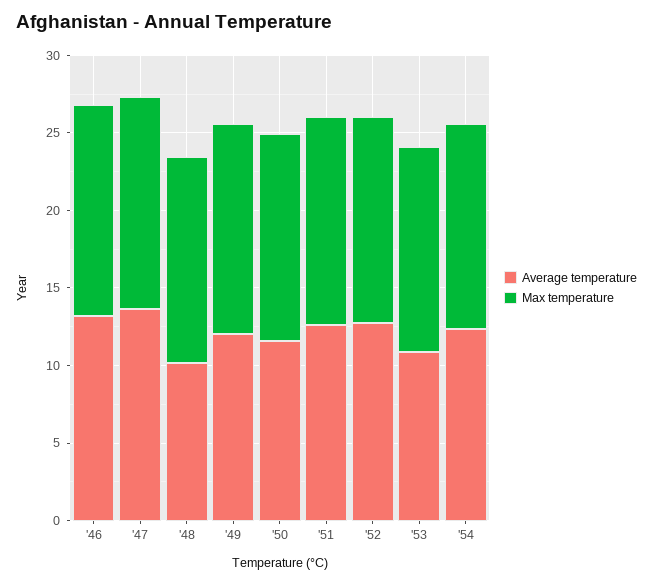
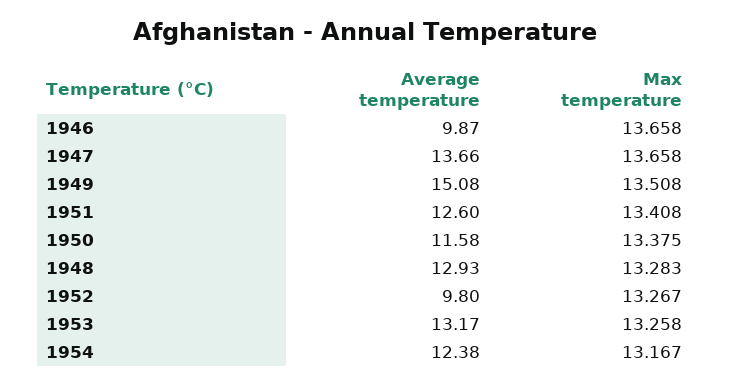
  {
    "Average temperature": {
-     "'46": 13,
+     "'46": 9.87,
      "'47": 13.66,
-     "'48": 10,
+     "'48": 12.93,
-     "'49": 12,
+     "'49": 15.08,
      "'50": 11.58,
      "'51": 12.6,
-     "'52": 13,
+     "'52": 9.8,
-     "'53": 11,
+     "'53": 13.17,
      "'54": 12.38
    },
    "Max temperature": {
      "'46": 13.658,
      "'47": 13.658,
      "'48": 13.283,
      "'49": 13.508,
      "'50": 13.375,
      "'51": 13.408,
      "'52": 13.267,
      "'53": 13.258,
      "'54": 13.167
    }
  }

